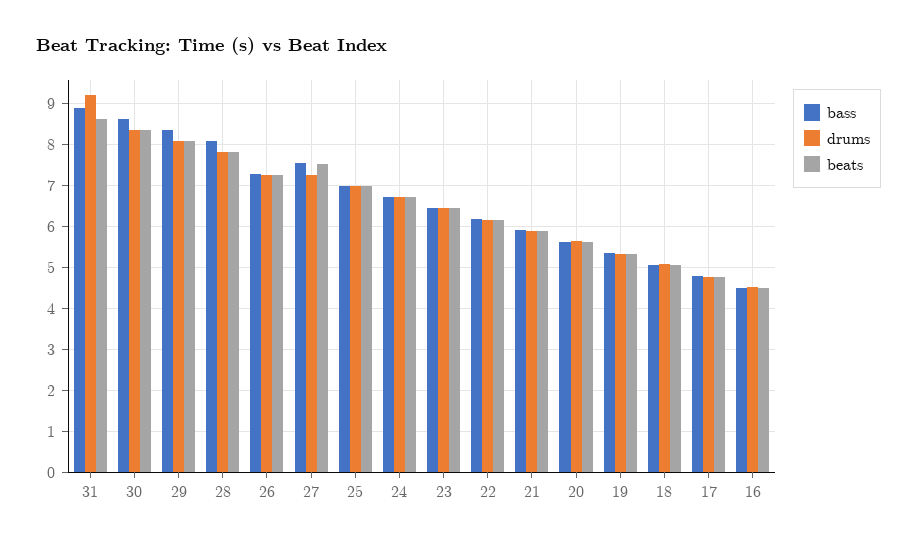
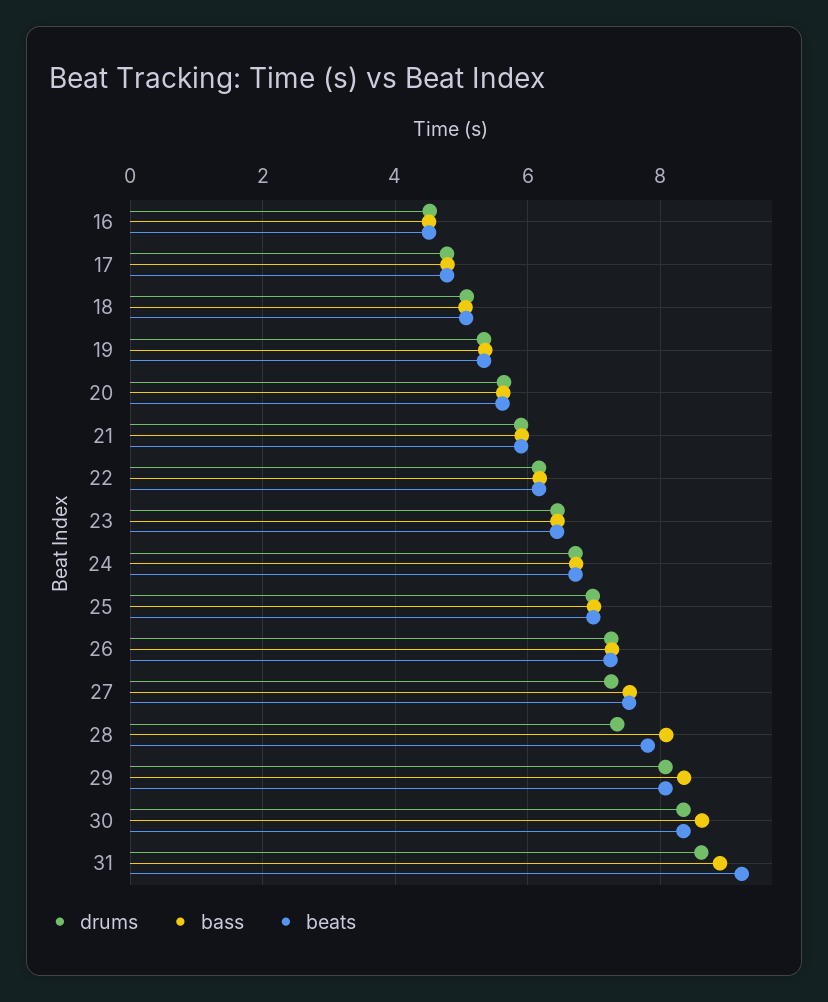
  {
    "bass": {
      "31": 9,
      "30": 8.6,
      "29": 8.4,
      "28": 8,
      "26": 7.2,
      "27": 7.6,
      "25": 7,
      "24": 6.8,
      "23": 6.4,
      "22": 6.2,
      "21": 6,
      "20": 5.6,
      "19": 5.4,
      "18": 5,
      "17": 4.8,
      "16": 4.6
    },
    "drums": {
-     "31": 9.2,
+     "31": 8.6,
      "30": 8.4,
      "29": 8,
-     "28": 7.8,
+     "28": 7.4,
      "26": 7.2,
      "27": 7.2,
      "25": 7,
      "24": 6.8,
      "23": 6.4,
      "22": 6.2,
      "21": 6,
      "20": 5.6,
      "19": 5.4,
      "18": 5,
      "17": 4.8,
      "16": 4.6
    },
    "beats": {
-     "31": 8.6,
+     "31": 9.2,
      "30": 8.4,
      "29": 8,
      "28": 7.8,
      "26": 7.2,
      "27": 7.6,
      "25": 7,
      "24": 6.8,
      "23": 6.4,
      "22": 6.2,
      "21": 6,
      "20": 5.6,
      "19": 5.4,
      "18": 5,
      "17": 4.8,
      "16": 4.6
    }
  }

